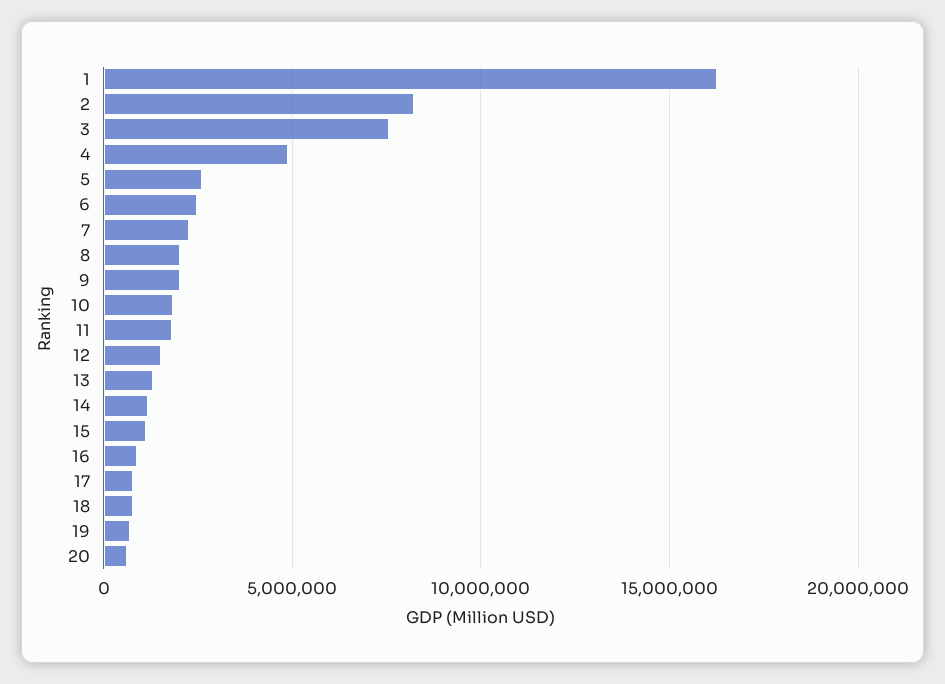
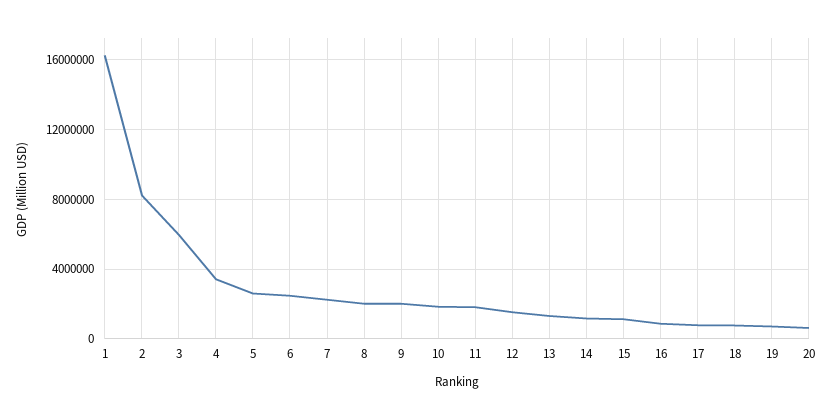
  {
    "1": 16000000,
    "2": 8000000,
-   "3": 7500000,
+   "3": 6000000,
-   "4": 5000000,
+   "4": 3500000,
    "5": 2500000,
    "6": 2500000,
    "7": 2500000,
    "8": 2000000,
    "9": 2000000,
    "10": 2000000,
    "11": 2000000,
    "12": 1500000,
    "13": 1500000,
    "14": 1000000,
    "15": 1000000,
    "16": 1000000,
    "17": 1000000,
    "18": 1000000,
    "19": 500000,
    "20": 500000
  }

